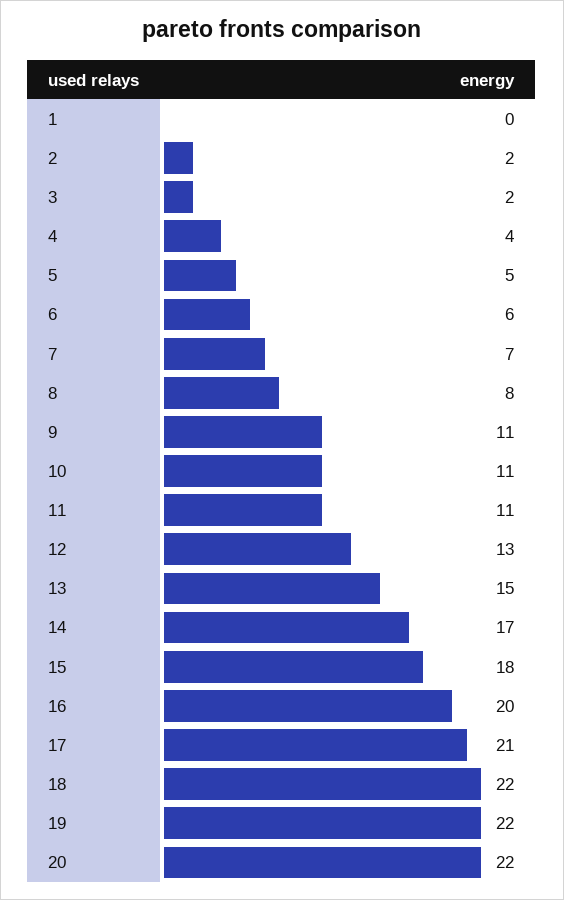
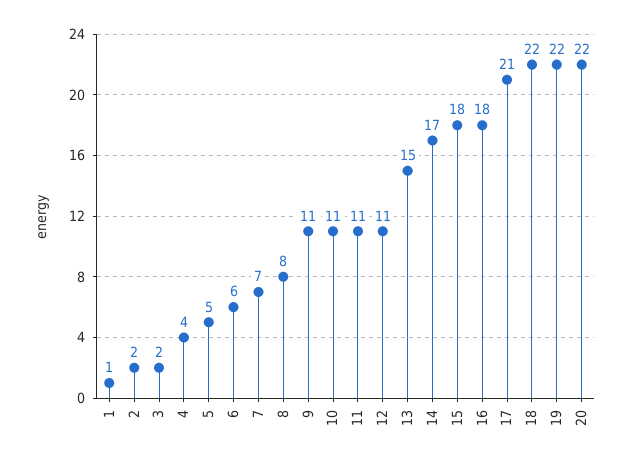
  {
-   "1": 0,
+   "1": 1,
    "2": 2,
    "3": 2,
    "4": 4,
    "5": 5,
    "6": 6,
    "7": 7,
    "8": 8,
    "9": 11,
    "10": 11,
    "11": 11,
-   "12": 13,
+   "12": 11,
    "13": 15,
    "14": 17,
    "15": 18,
-   "16": 20,
+   "16": 18,
    "17": 21,
    "18": 22,
    "19": 22,
    "20": 22
  }

